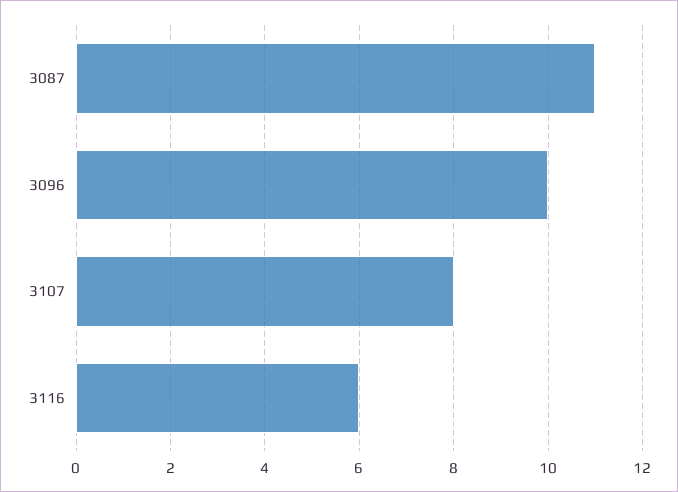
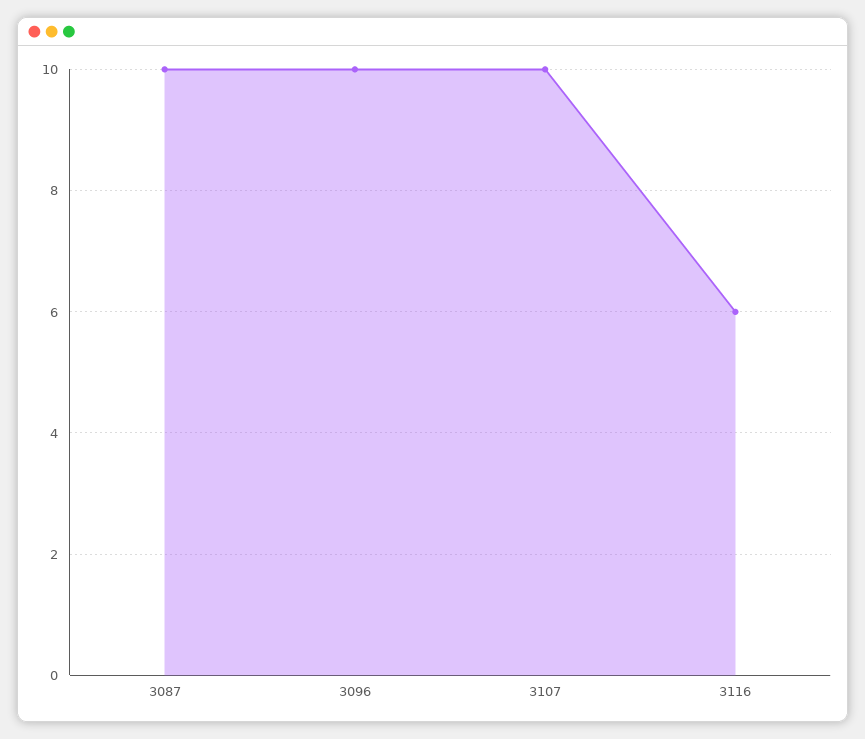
  {
-   "3087": 11,
+   "3087": 10,
    "3096": 10,
-   "3107": 8,
+   "3107": 10,
    "3116": 6
  }

